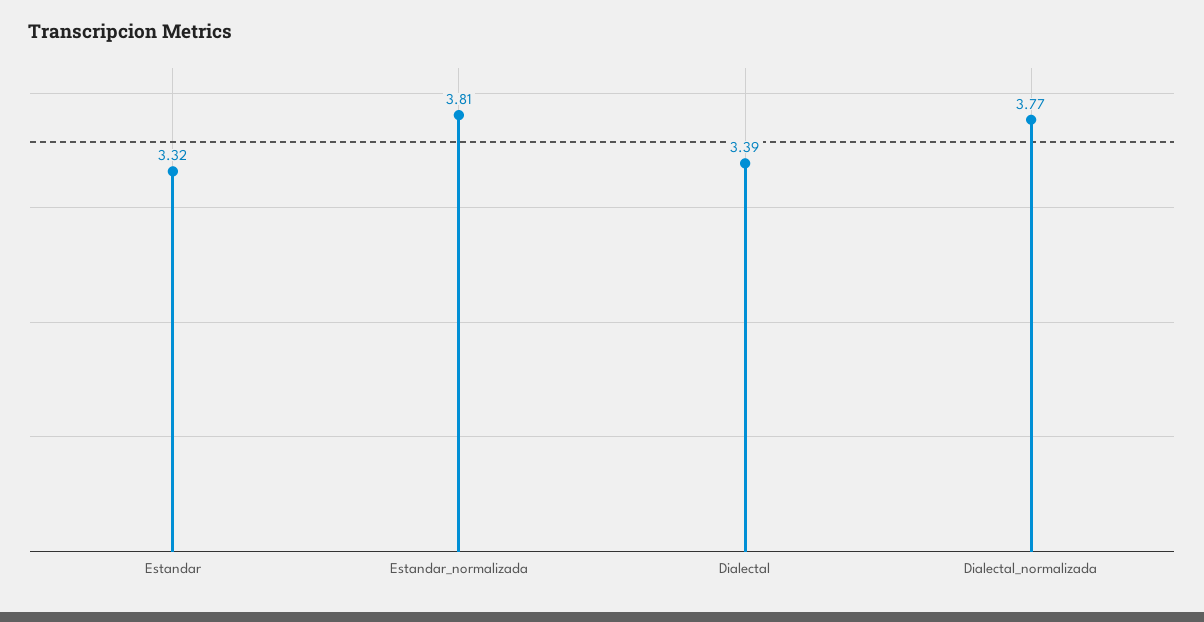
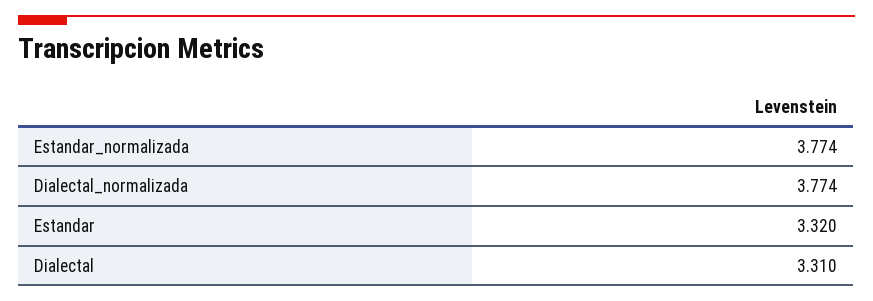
  {
    "Estandar": 3.32,
-   "Estandar_normalizada": 3.81,
+   "Estandar_normalizada": 3.774,
-   "Dialectal": 3.39,
+   "Dialectal": 3.31,
    "Dialectal_normalizada": 3.774
  }

